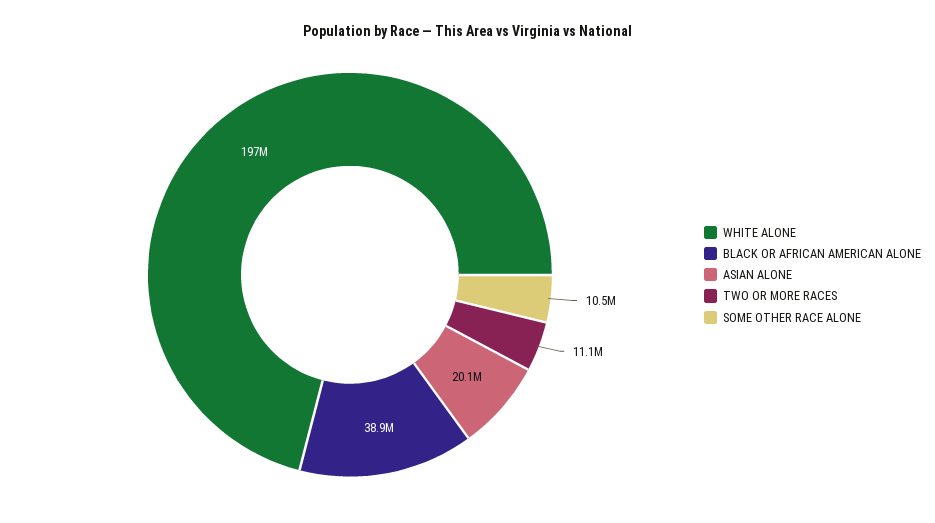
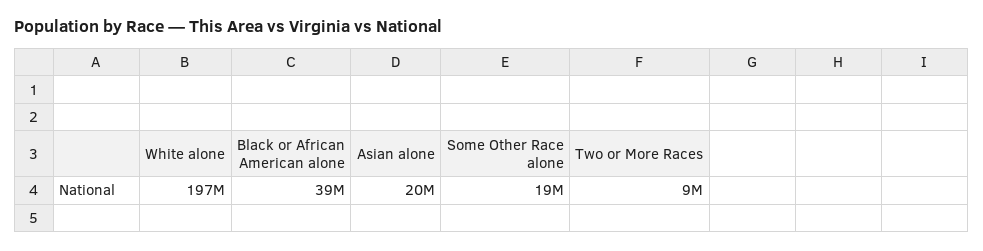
  {
    "WHITE ALONE": 197000000,
    "BLACK OR AFRICAN AMERICAN ALONE": 38900000,
    "ASIAN ALONE": 20100000,
-   "TWO OR MORE RACES": 11100000,
+   "TWO OR MORE RACES": 9000000,
-   "SOME OTHER RACE ALONE": 10500000
+   "SOME OTHER RACE ALONE": 19000000
  }

